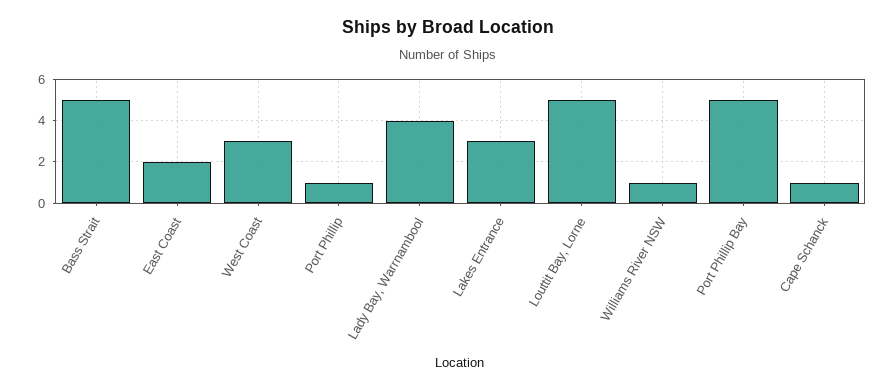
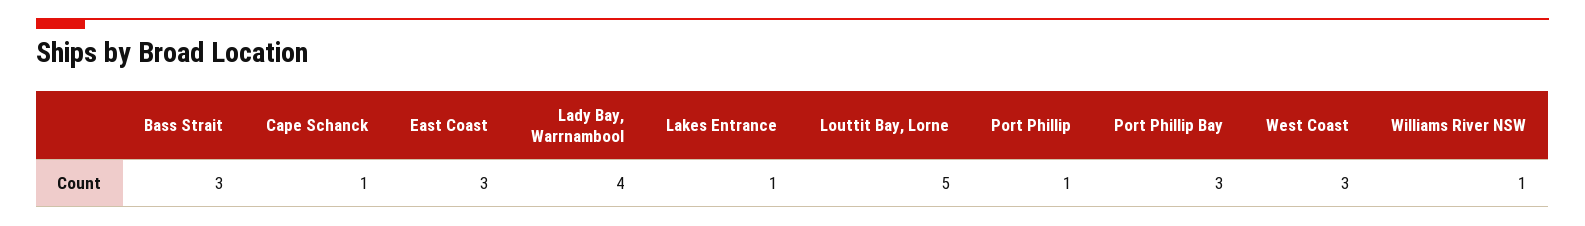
  {
-   "Bass Strait": 5,
+   "Bass Strait": 3,
-   "East Coast": 2,
+   "East Coast": 3,
    "West Coast": 3,
    "Port Phillip": 1,
    "Lady Bay, Warrnambool": 4,
-   "Lakes Entrance": 3,
+   "Lakes Entrance": 1,
    "Louttit Bay, Lorne": 5,
    "Williams River NSW": 1,
-   "Port Phillip Bay": 5,
+   "Port Phillip Bay": 3,
    "Cape Schanck": 1
  }

